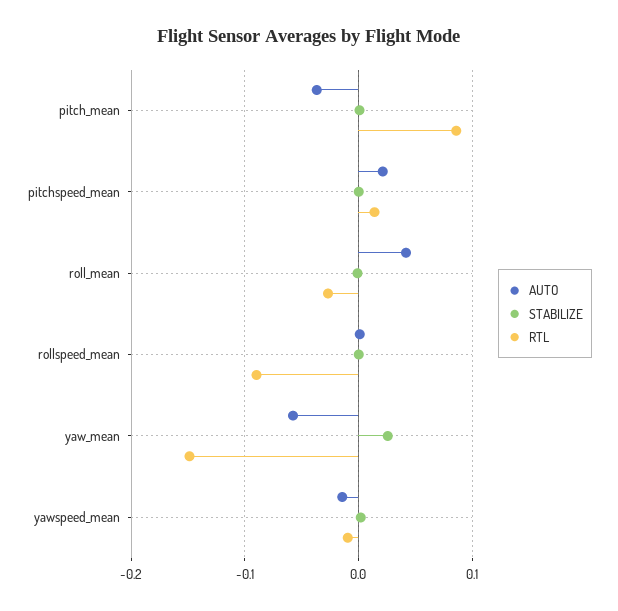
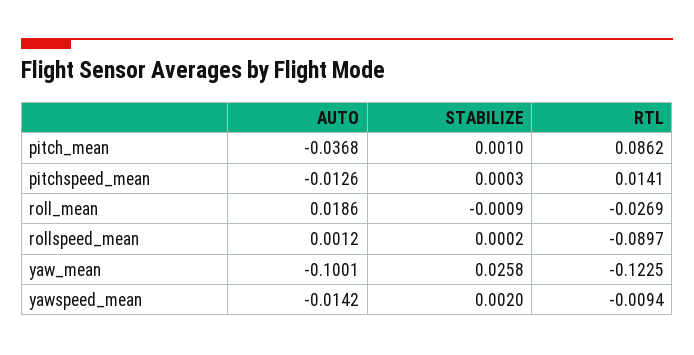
  {
    "AUTO": {
      "pitch_mean": -0.0368,
-     "pitchspeed_mean": 0.02,
+     "pitchspeed_mean": -0.0126,
-     "roll_mean": 0.04,
+     "roll_mean": 0.0186,
      "rollspeed_mean": 0.0012,
-     "yaw_mean": -0.06,
+     "yaw_mean": -0.1001,
      "yawspeed_mean": -0.0142
    },
    "STABILIZE": {
      "pitch_mean": 0.001,
      "pitchspeed_mean": 0.0003,
      "roll_mean": -0.0009,
      "rollspeed_mean": 0.0002,
      "yaw_mean": 0.0258,
      "yawspeed_mean": 0.002
    },
    "RTL": {
      "pitch_mean": 0.0862,
      "pitchspeed_mean": 0.0141,
      "roll_mean": -0.0269,
      "rollspeed_mean": -0.0897,
-     "yaw_mean": -0.15,
+     "yaw_mean": -0.1225,
      "yawspeed_mean": -0.0094
    }
  }

